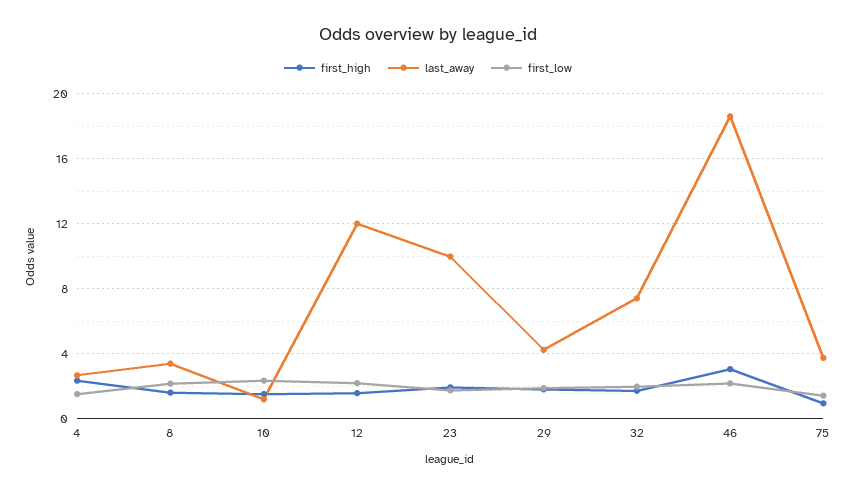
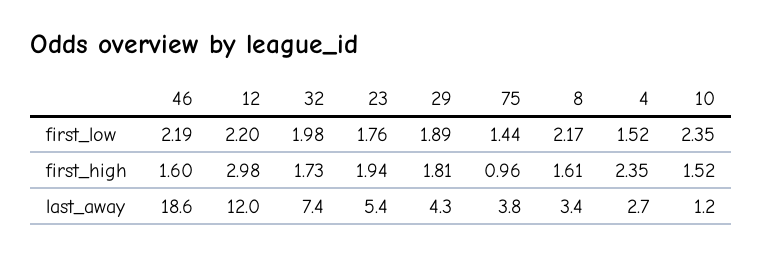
  {
    "first_high": {
      "4": 2.35,
      "8": 1.61,
      "10": 1.52,
-     "12": 1.5,
+     "12": 2.98,
      "23": 1.94,
      "29": 1.81,
      "32": 1.73,
-     "46": 3,
+     "46": 1.6,
      "75": 0.96
    },
    "last_away": {
      "4": 2.7,
      "8": 3.4,
      "10": 1.2,
      "12": 12,
-     "23": 10,
+     "23": 5.4,
      "29": 4.3,
      "32": 7.4,
      "46": 18.6,
      "75": 3.8
    },
    "first_low": {
      "4": 1.52,
      "8": 2.17,
      "10": 2.35,
      "12": 2.2,
      "23": 1.76,
      "29": 1.89,
      "32": 1.98,
      "46": 2.19,
      "75": 1.44
    }
  }

